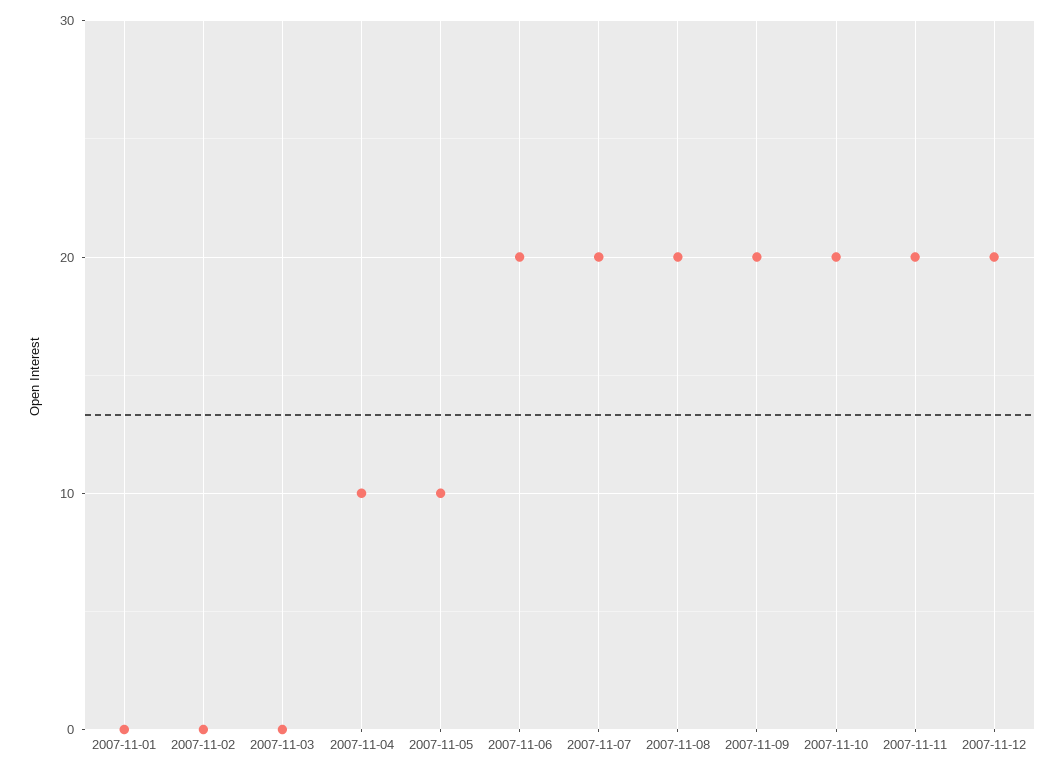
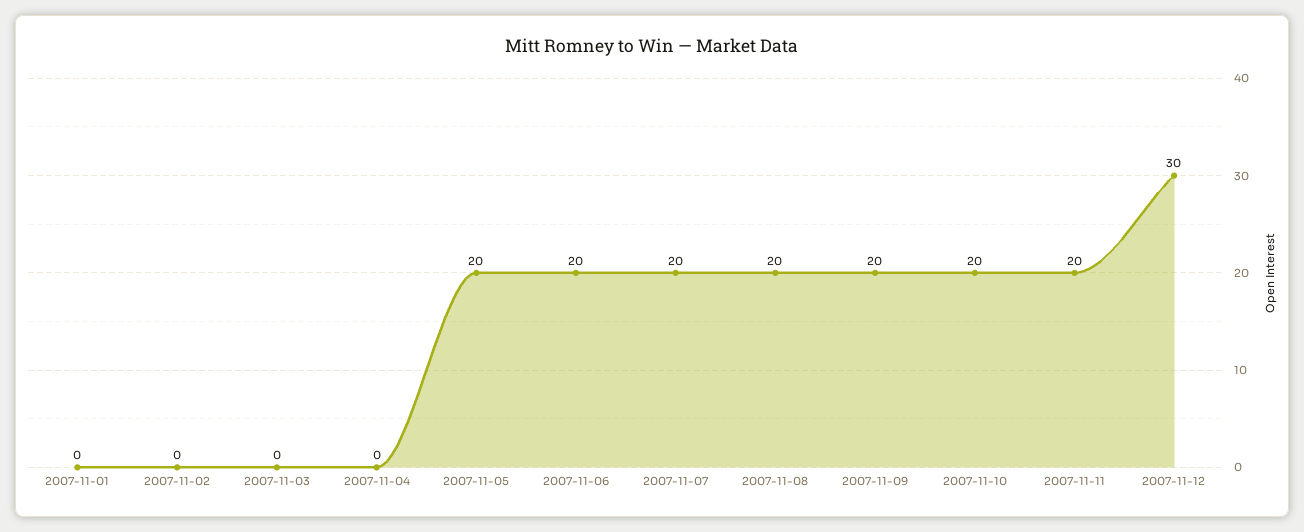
  {
    "2007-11-01": 0,
    "2007-11-02": 0,
    "2007-11-03": 0,
-   "2007-11-04": 10,
+   "2007-11-04": 0,
-   "2007-11-05": 10,
+   "2007-11-05": 20,
    "2007-11-06": 20,
    "2007-11-07": 20,
    "2007-11-08": 20,
    "2007-11-09": 20,
    "2007-11-10": 20,
    "2007-11-11": 20,
-   "2007-11-12": 20
+   "2007-11-12": 30
  }

